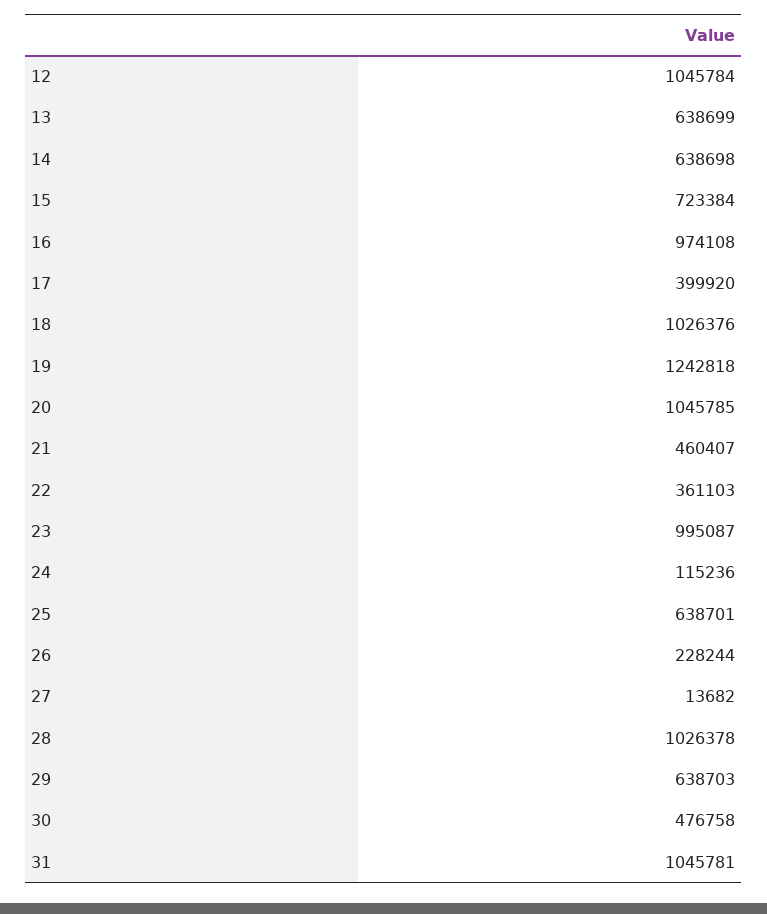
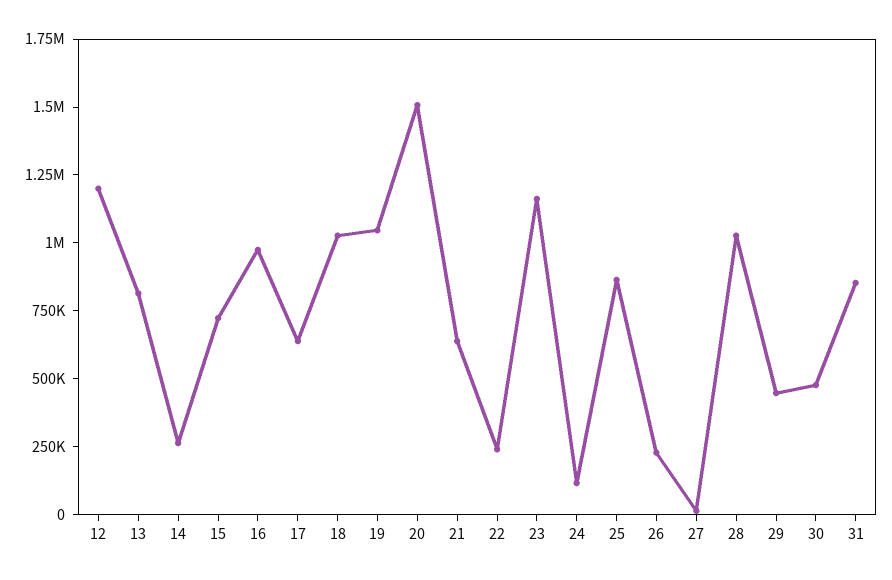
  {
-   "12": 1045784,
+   "12": 1200000,
-   "13": 638699,
+   "13": 800000,
-   "14": 638698,
+   "14": 250000,
    "15": 723384,
    "16": 974108,
-   "17": 399920,
+   "17": 650000,
    "18": 1026376,
-   "19": 1242818,
+   "19": 1050000,
-   "20": 1045785,
+   "20": 1500000,
-   "21": 460407,
+   "21": 650000,
-   "22": 361103,
+   "22": 250000,
-   "23": 995087,
+   "23": 1150000,
    "24": 115236,
-   "25": 638701,
+   "25": 850000,
    "26": 228244,
    "27": 13682,
    "28": 1026378,
-   "29": 638703,
+   "29": 450000,
    "30": 476758,
-   "31": 1045781
+   "31": 850000
  }

